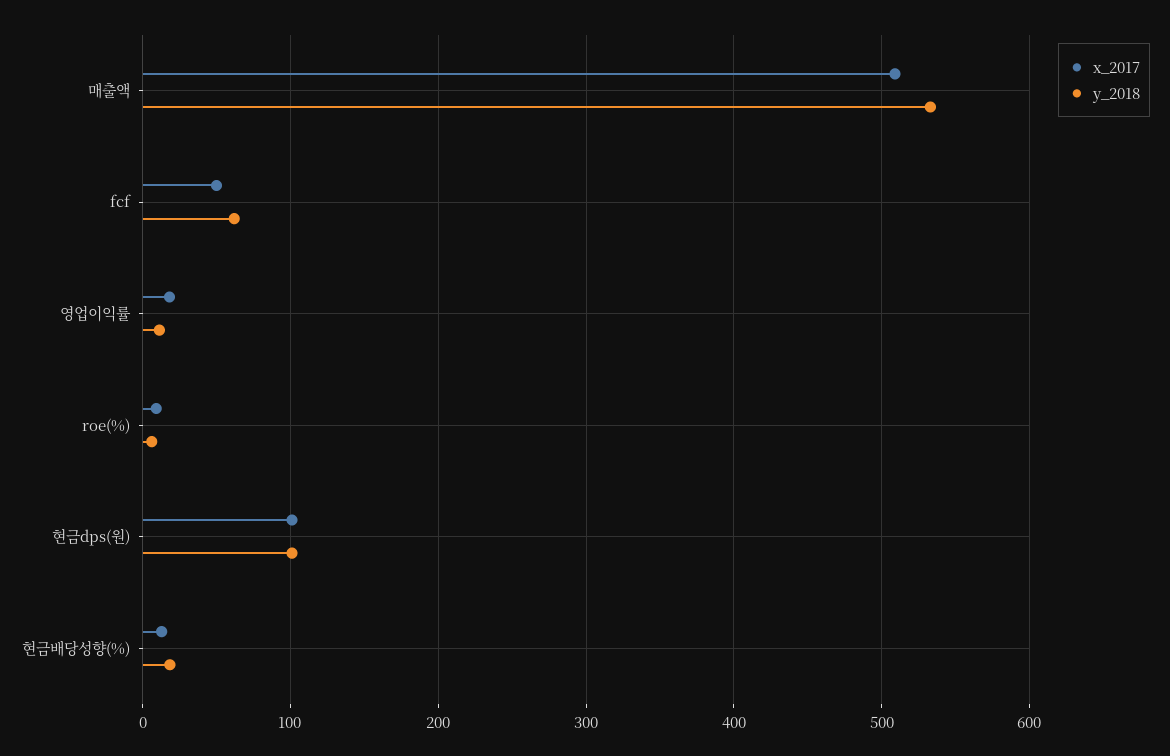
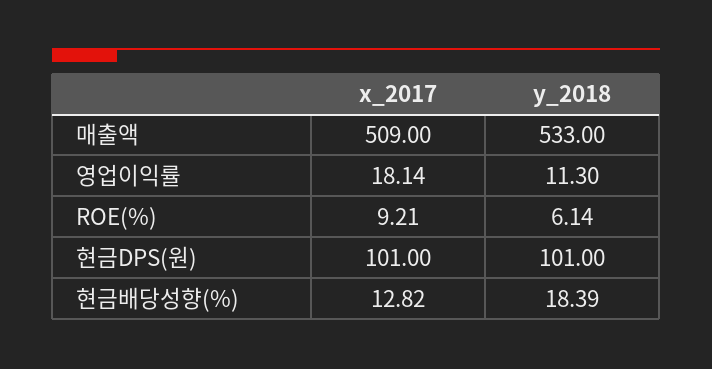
  {
    "x_2017": {
      "매출액": 509,
-     "fcf": 50,
      "영업이익률": 18.14,
      "roe(%)": 9.21,
      "현금dps(원)": 101,
      "현금배당성향(%)": 12.82
    },
    "y_2018": {
      "매출액": 533,
-     "fcf": 60,
      "영업이익률": 11.3,
      "roe(%)": 6.14,
      "현금dps(원)": 101,
      "현금배당성향(%)": 18.39
    }
  }

